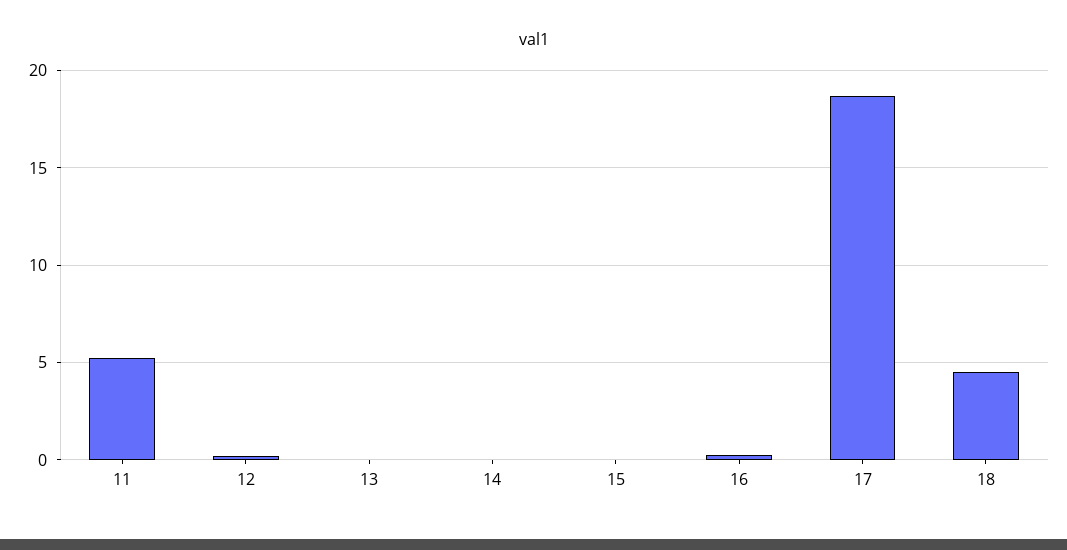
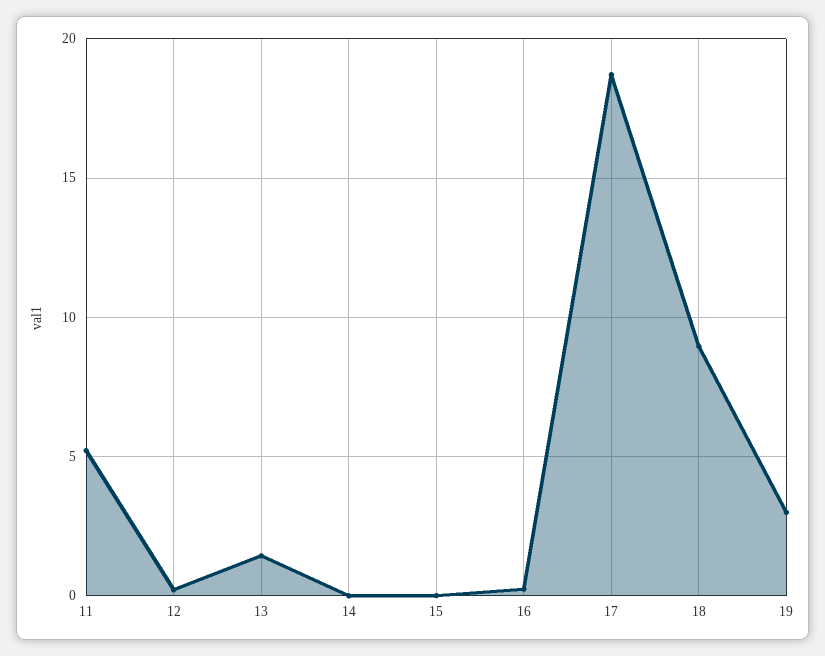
  {
    "11": 5,
    "12": 0,
-   "13": 0,
+   "13": 1.5,
    "14": 0,
    "15": 0,
    "16": 0.5,
    "17": 18.5,
-   "18": 4.5
+   "18": 9,
+   "19": 3
  }

